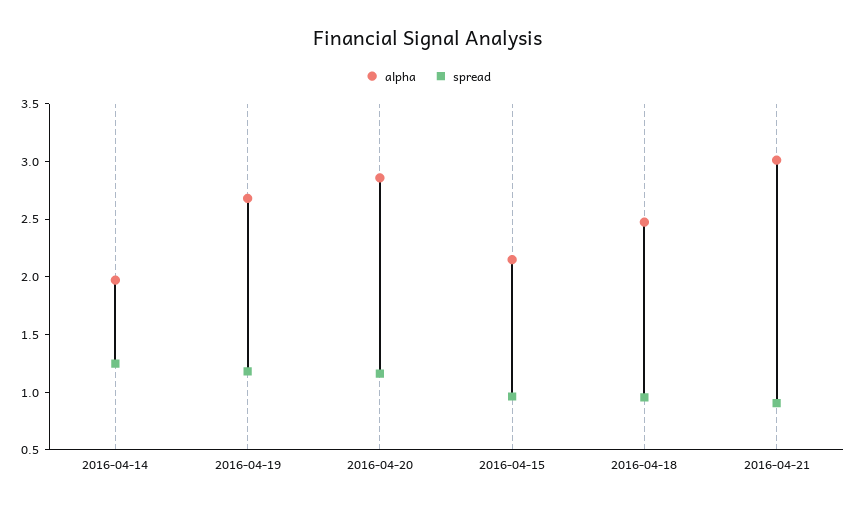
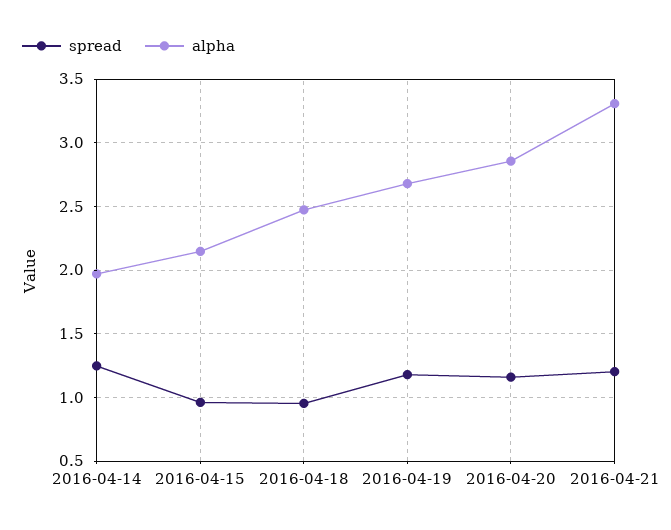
  {
    "alpha": {
      "2016-04-14": 1.95,
      "2016-04-19": 2.7,
      "2016-04-20": 2.85,
      "2016-04-15": 2.15,
      "2016-04-18": 2.45,
-     "2016-04-21": 3
+     "2016-04-21": 3.3
    },
    "spread": {
      "2016-04-14": 1.25,
      "2016-04-19": 1.2,
      "2016-04-20": 1.15,
      "2016-04-15": 0.95,
      "2016-04-18": 0.95,
-     "2016-04-21": 0.9
+     "2016-04-21": 1.2
    }
  }

